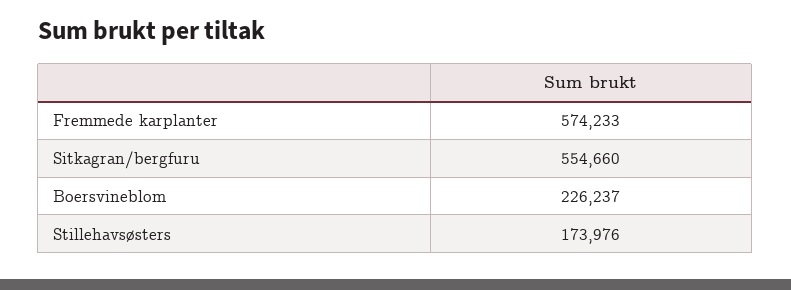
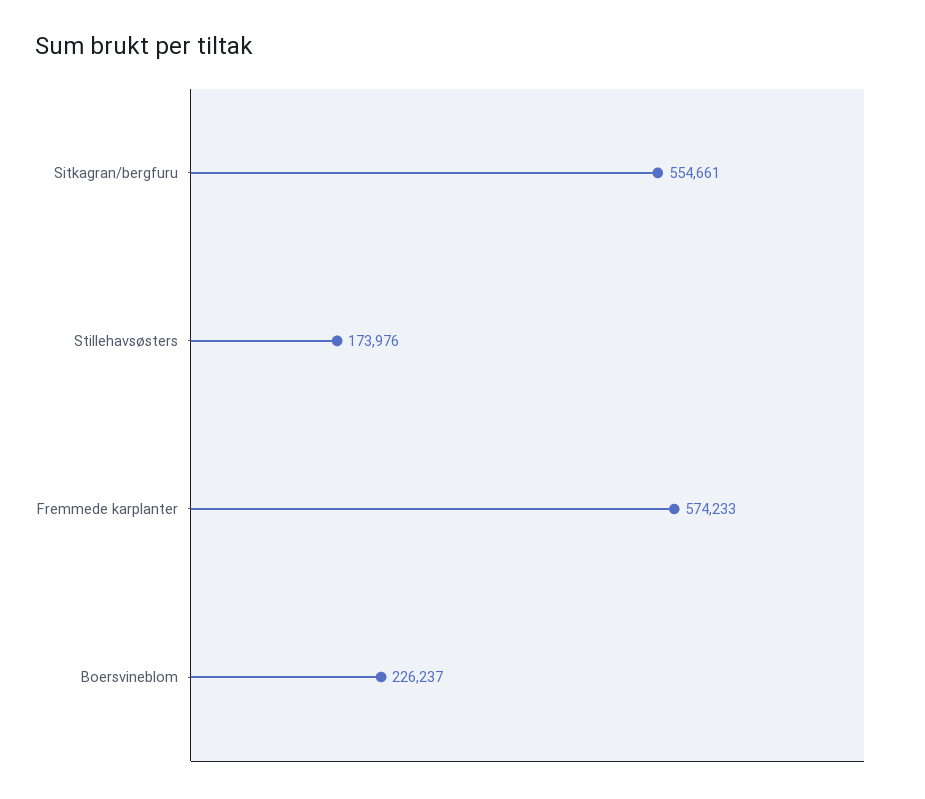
  {
    "Fremmede karplanter": 574233,
-   "Sitkagran/bergfuru": 554660,
+   "Sitkagran/bergfuru": 554661,
    "Boersvineblom": 226237,
    "Stillehavsøsters": 173976
  }

